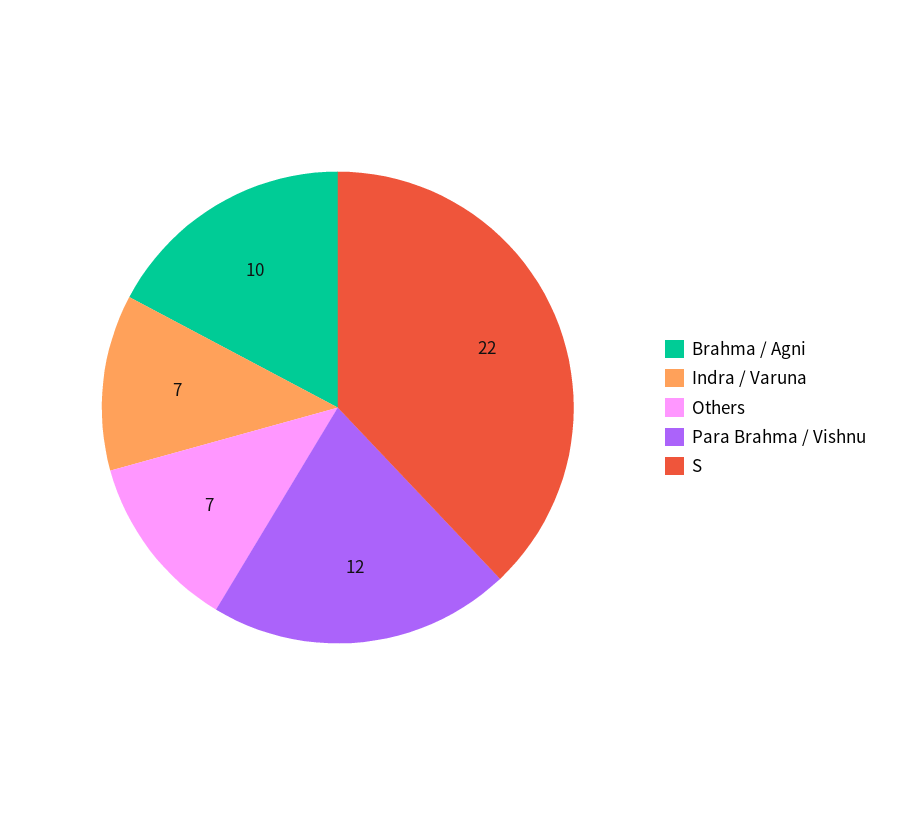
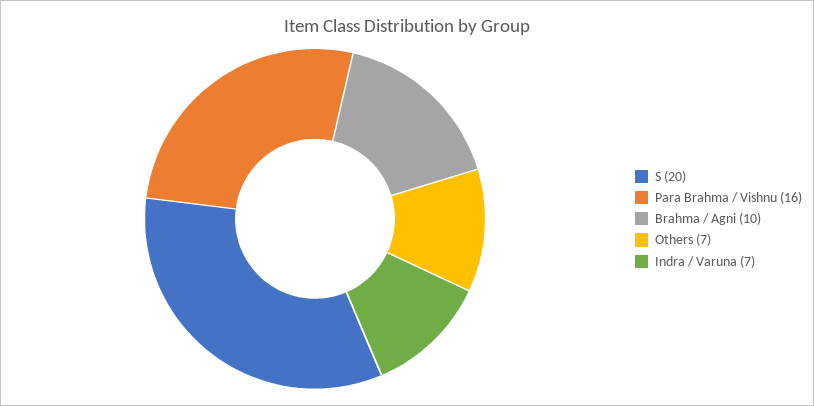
  {
    "Brahma / Agni": 10,
    "Indra / Varuna": 7,
    "Others": 7,
-   "Para Brahma / Vishnu": 12,
+   "Para Brahma / Vishnu": 16,
-   "S": 22
+   "S": 20
  }

